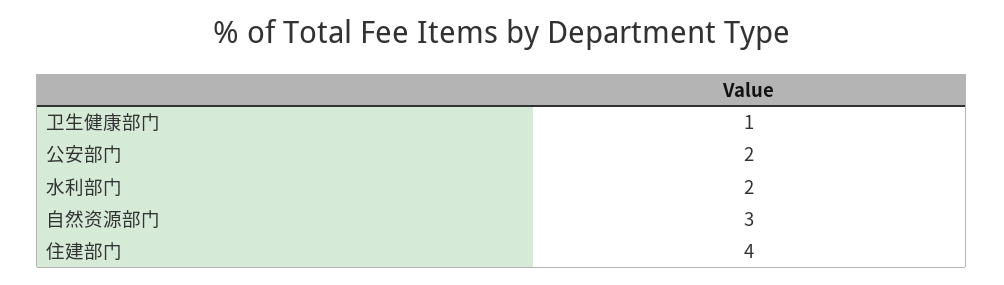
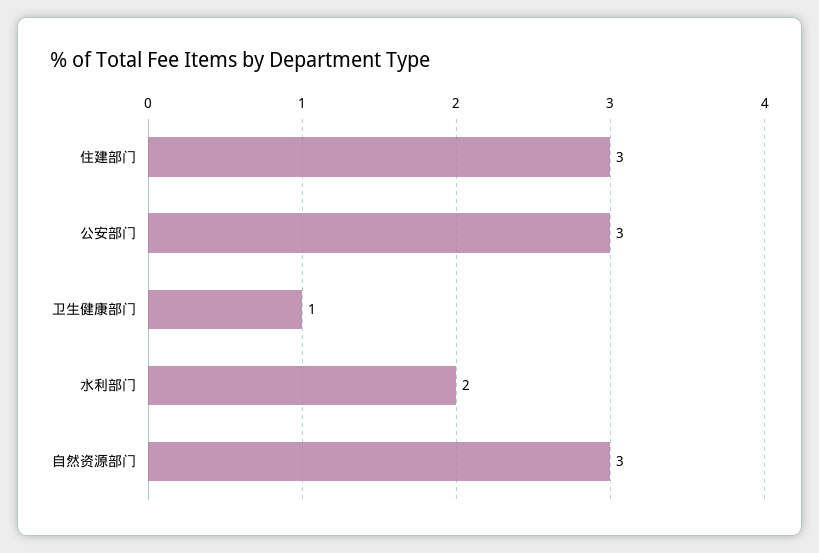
  {
    "卫生健康部门": 1,
-   "公安部门": 2,
+   "公安部门": 3,
    "水利部门": 2,
    "自然资源部门": 3,
-   "住建部门": 4
+   "住建部门": 3
  }

